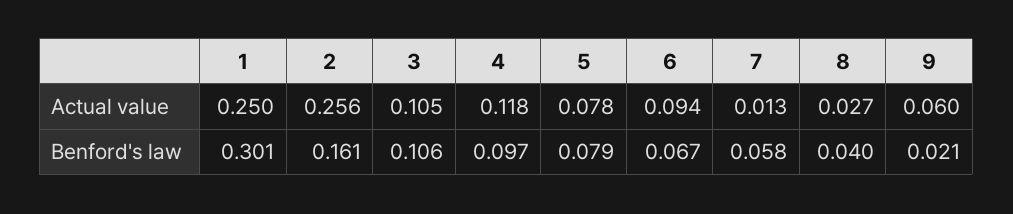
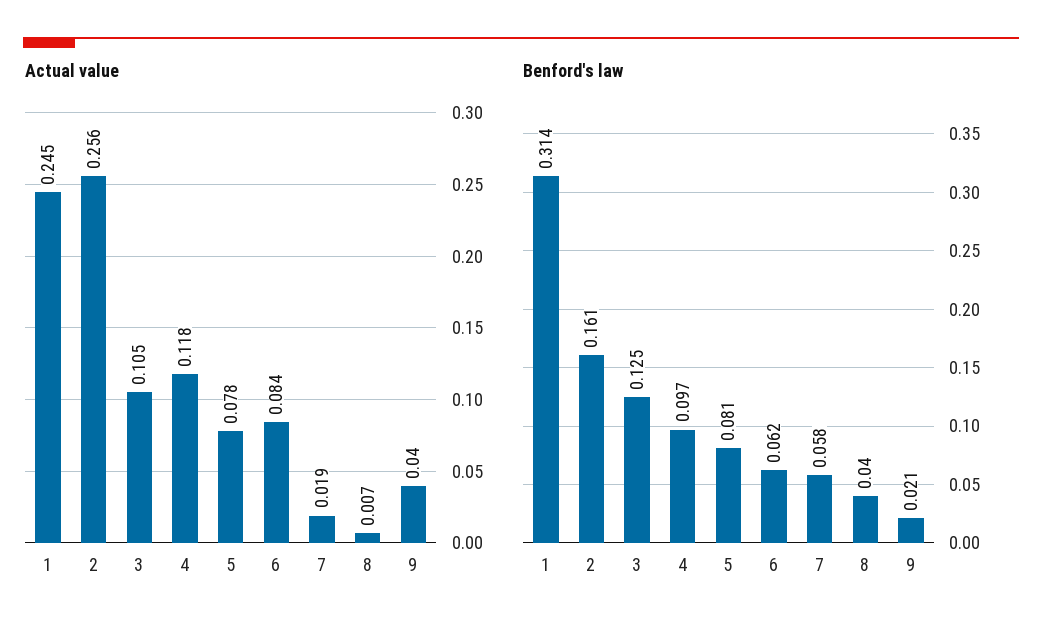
  {
    "Actual value": {
-     "1": 0.25,
+     "1": 0.245,
      "2": 0.256,
      "3": 0.105,
      "4": 0.118,
      "5": 0.078,
-     "6": 0.094,
+     "6": 0.084,
-     "7": 0.013,
+     "7": 0.019,
-     "8": 0.027,
+     "8": 0.007,
-     "9": 0.06
+     "9": 0.04
    },
    "Benford's law": {
-     "1": 0.301,
+     "1": 0.314,
      "2": 0.161,
-     "3": 0.106,
+     "3": 0.125,
      "4": 0.097,
-     "5": 0.079,
+     "5": 0.081,
-     "6": 0.067,
+     "6": 0.062,
      "7": 0.058,
      "8": 0.04,
      "9": 0.021
    }
  }

